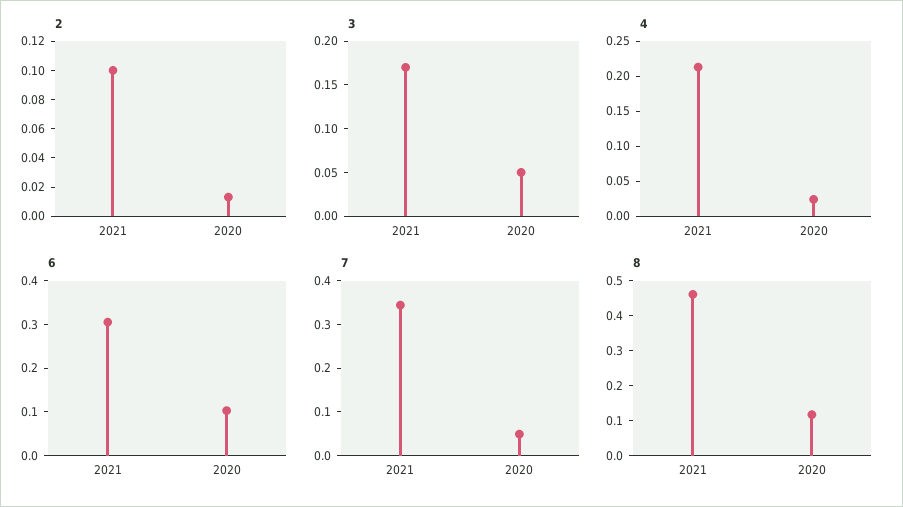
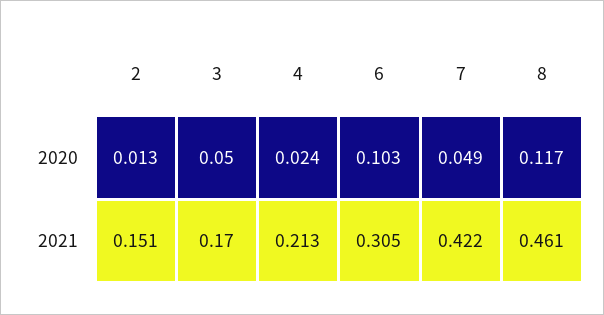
  {
    "2": {
-     "2021": 0.1,
+     "2021": 0.151,
      "2020": 0.013
    },
    "3": {
      "2021": 0.17,
      "2020": 0.05
    },
    "4": {
      "2021": 0.213,
      "2020": 0.024
    },
    "6": {
      "2021": 0.305,
      "2020": 0.103
    },
    "7": {
-     "2021": 0.34,
+     "2021": 0.422,
      "2020": 0.049
    },
    "8": {
      "2021": 0.461,
      "2020": 0.117
    }
  }

